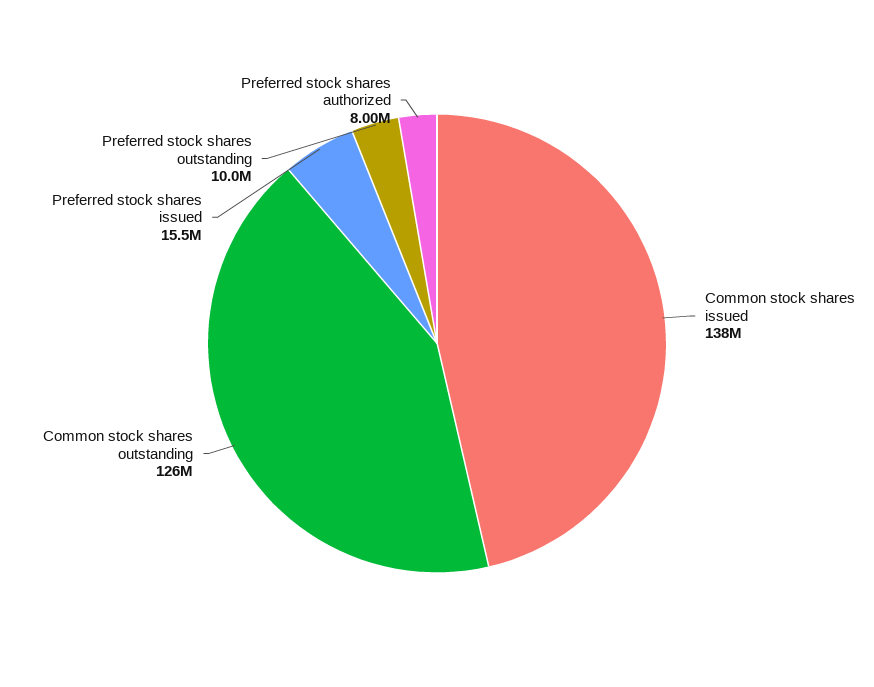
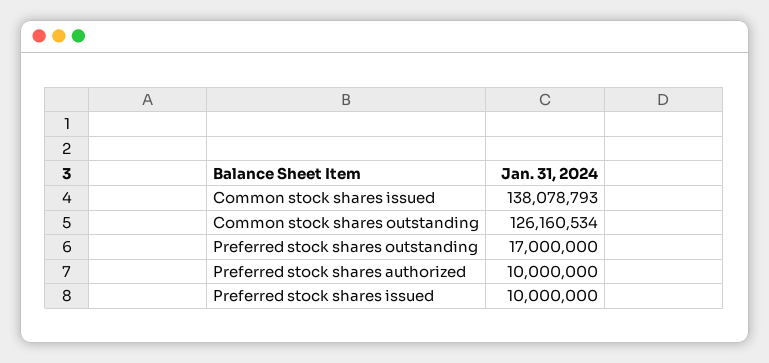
  {
    "Common stock shares issued": 138078793,
    "Common stock shares outstanding": 126160534,
-   "Preferred stock shares issued": 15500000,
+   "Preferred stock shares issued": 10000000,
-   "Preferred stock shares outstanding": 10000000,
+   "Preferred stock shares outstanding": 17000000,
-   "Preferred stock shares authorized": 8000000
+   "Preferred stock shares authorized": 10000000
  }

